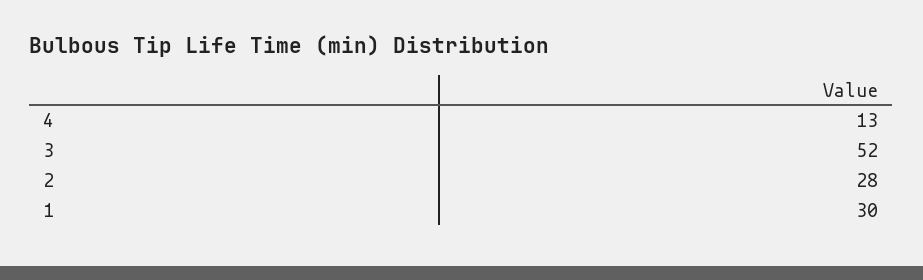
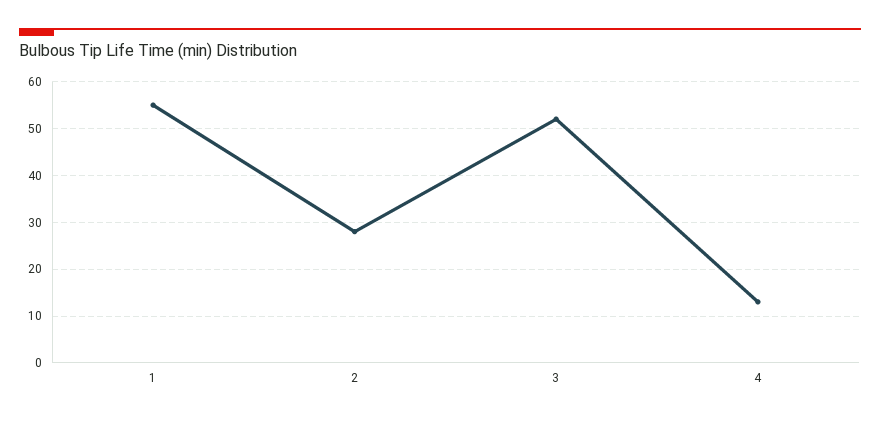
  {
    "4": 13,
    "3": 52,
    "2": 28,
-   "1": 30
+   "1": 55
  }

